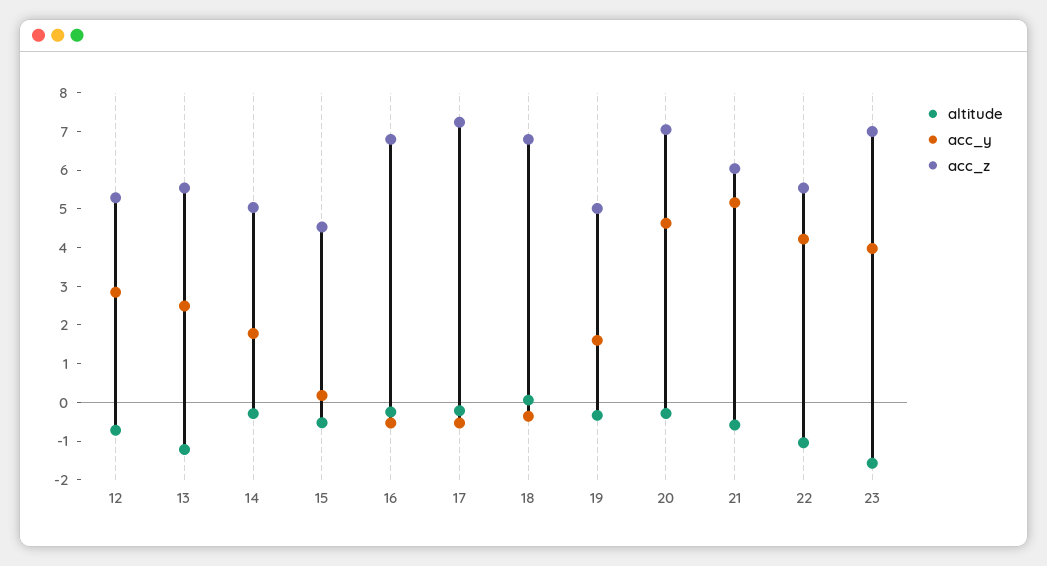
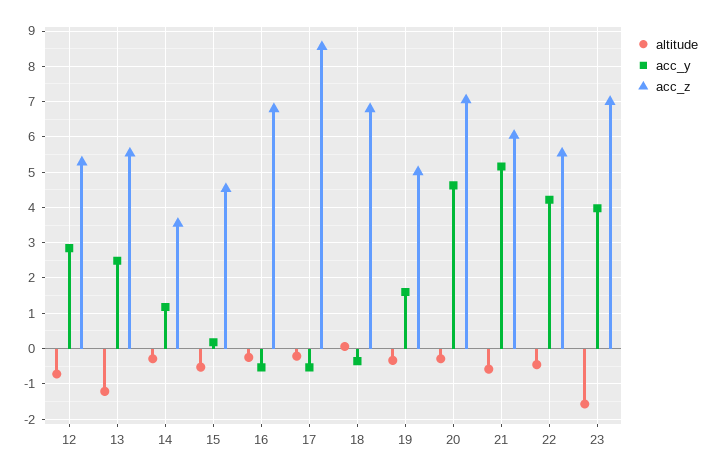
  {
    "altitude": {
      "12": -0.8,
      "13": -1.2,
      "14": -0.2,
      "15": -0.6,
      "16": -0.2,
      "17": -0.2,
      "18": 0,
      "19": -0.4,
      "20": -0.2,
      "21": -0.6,
-     "22": -1,
+     "22": -0.4,
      "23": -1.6
    },
    "acc_y": {
      "12": 2.8,
      "13": 2.4,
-     "14": 1.75,
+     "14": 1.2,
      "15": 0.2,
      "16": -0.6,
      "17": -0.6,
      "18": -0.4,
      "19": 1.6,
      "20": 4.6,
      "21": 5.2,
      "22": 4.2,
      "23": 4
    },
    "acc_z": {
      "12": 5.2,
      "13": 5.6,
-     "14": 5,
+     "14": 3.6,
      "15": 4.6,
      "16": 6.8,
-     "17": 7.25,
+     "17": 8.6,
      "18": 6.8,
      "19": 5,
      "20": 7,
      "21": 6,
      "22": 5.6,
      "23": 7
    }
  }

